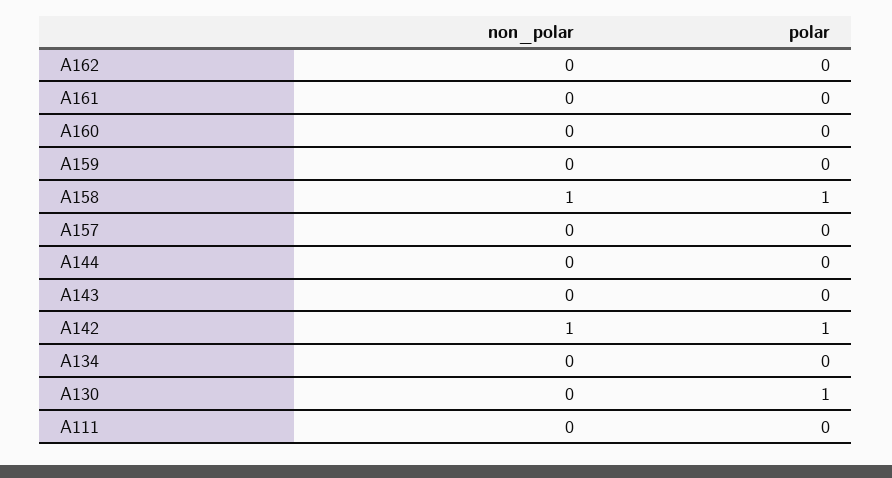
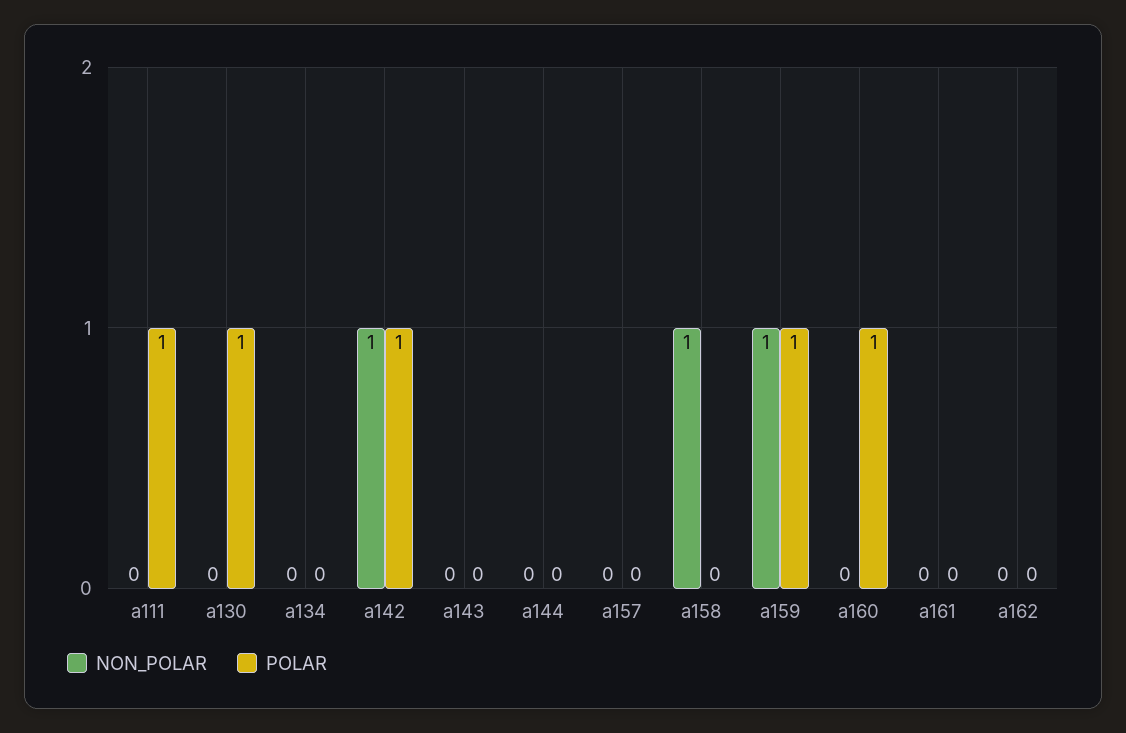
  {
    "non_polar": {
      "A162": 0,
      "A161": 0,
      "A160": 0,
-     "A159": 0,
+     "A159": 1,
      "A158": 1,
      "A157": 0,
      "A144": 0,
      "A143": 0,
      "A142": 1,
      "A134": 0,
      "A130": 0,
      "A111": 0
    },
    "polar": {
      "A162": 0,
      "A161": 0,
-     "A160": 0,
+     "A160": 1,
-     "A159": 0,
+     "A159": 1,
-     "A158": 1,
+     "A158": 0,
      "A157": 0,
      "A144": 0,
      "A143": 0,
      "A142": 1,
      "A134": 0,
      "A130": 1,
-     "A111": 0
+     "A111": 1
    }
  }

